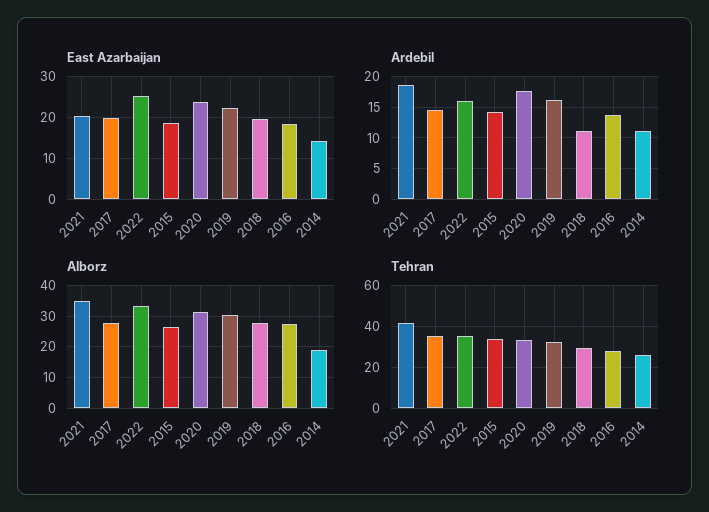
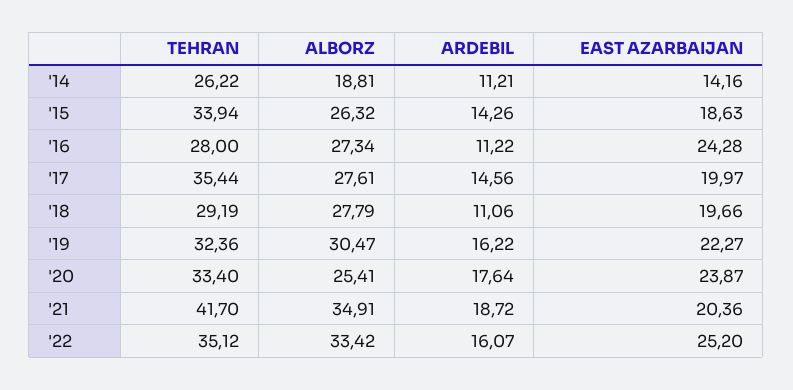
  {
    "East Azarbaijan": {
      "2021": 20.36,
      "2017": 19.97,
      "2022": 25.2,
      "2015": 18.63,
      "2020": 23.87,
      "2019": 22.27,
      "2018": 19.66,
-     "2016": 18,
+     "2016": 24.28,
      "2014": 14.16
    },
    "Ardebil": {
      "2021": 18.72,
      "2017": 14.56,
      "2022": 16.07,
      "2015": 14.26,
      "2020": 17.64,
      "2019": 16.22,
      "2018": 11.06,
-     "2016": 14,
+     "2016": 11.22,
      "2014": 11.21
    },
    "Alborz": {
      "2021": 34.91,
      "2017": 27.61,
      "2022": 33.42,
      "2015": 26.32,
-     "2020": 32,
+     "2020": 25.41,
      "2019": 30.47,
      "2018": 27.79,
      "2016": 27.34,
      "2014": 18.81
    },
    "Tehran": {
      "2021": 41.7,
      "2017": 35.44,
      "2022": 35.12,
      "2015": 33.94,
      "2020": 33.4,
      "2019": 32.36,
      "2018": 29.19,
      "2016": 28,
      "2014": 26.22
    }
  }

